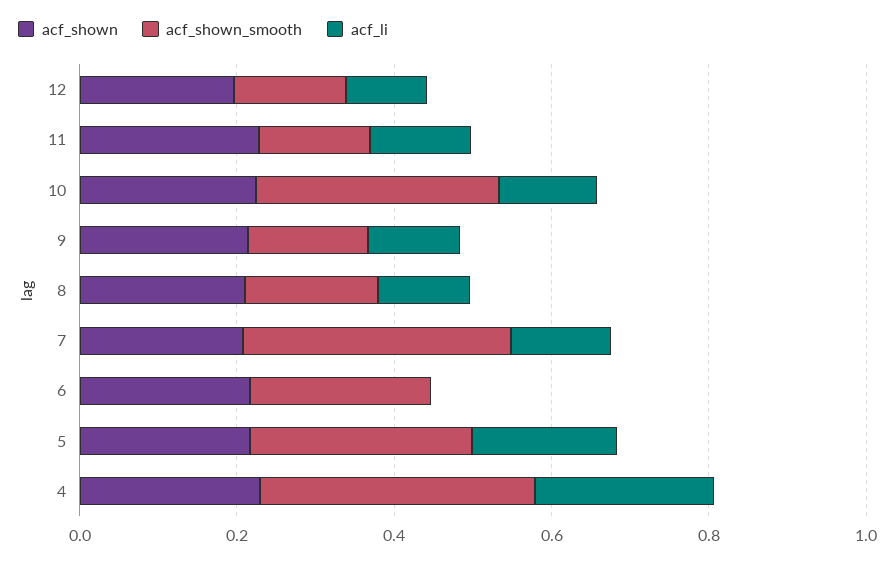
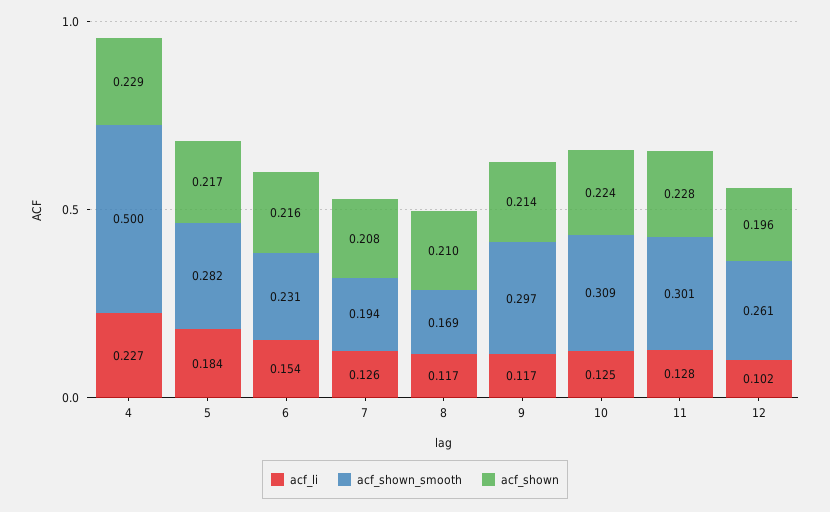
  {
    "acf_shown": {
      "12": 0.196,
      "11": 0.228,
      "10": 0.224,
      "9": 0.214,
      "8": 0.21,
      "7": 0.208,
      "6": 0.216,
      "5": 0.217,
      "4": 0.229
    },
    "acf_shown_smooth": {
-     "12": 0.15,
+     "12": 0.261,
-     "11": 0.15,
+     "11": 0.301,
      "10": 0.309,
-     "9": 0.15,
+     "9": 0.297,
      "8": 0.169,
-     "7": 0.35,
+     "7": 0.194,
      "6": 0.231,
      "5": 0.282,
-     "4": 0.35
+     "4": 0.5
    },
    "acf_li": {
      "12": 0.102,
      "11": 0.128,
      "10": 0.125,
      "9": 0.117,
      "8": 0.117,
      "7": 0.126,
-     "6": 0,
+     "6": 0.154,
      "5": 0.184,
      "4": 0.227
    }
  }

